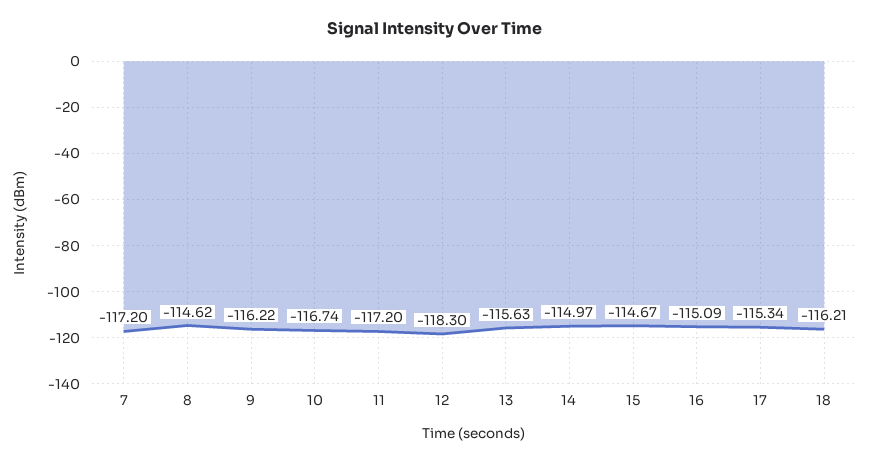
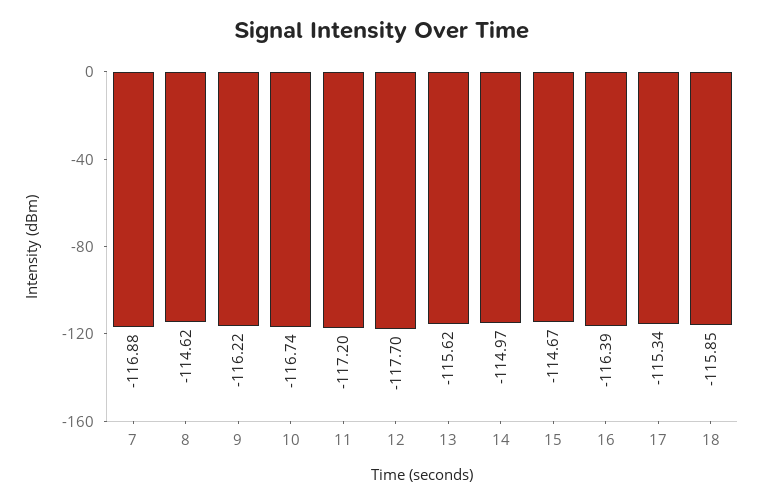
  {
-   "7": -117.2,
+   "7": -116.88,
    "8": -114.62,
    "9": -116.22,
    "10": -116.74,
    "11": -117.2,
-   "12": -118.3,
+   "12": -117.7,
-   "13": -115.63,
+   "13": -115.62,
    "14": -114.97,
    "15": -114.67,
-   "16": -115.09,
+   "16": -116.39,
    "17": -115.34,
-   "18": -116.21
+   "18": -115.85
  }

